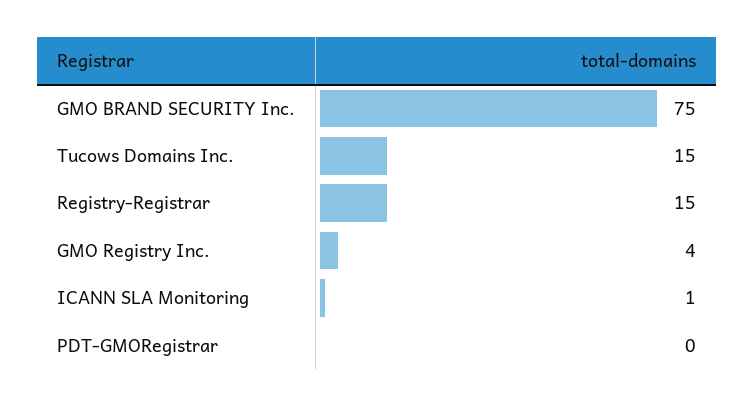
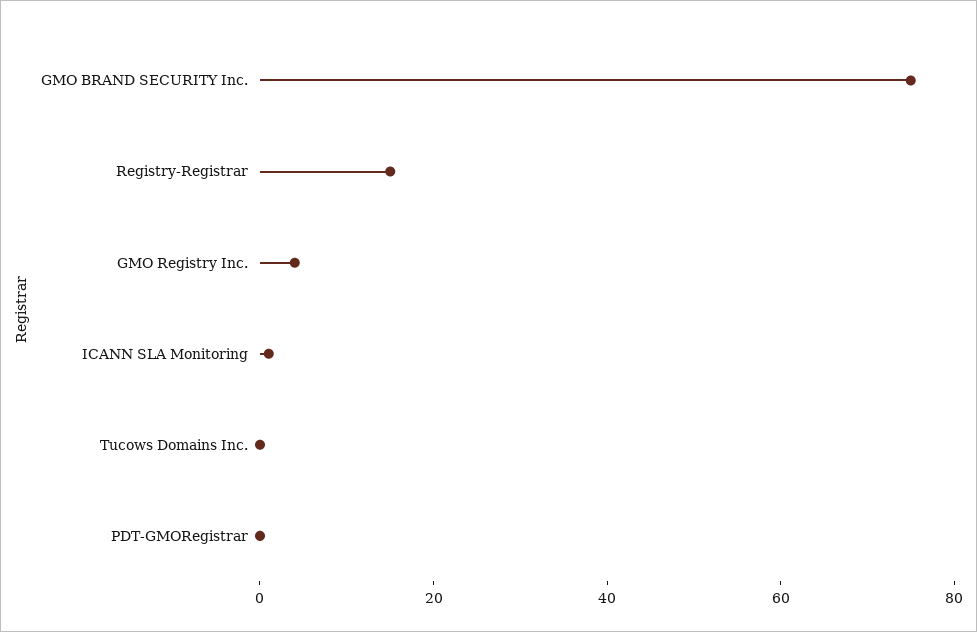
  {
    "GMO BRAND SECURITY Inc.": 75,
-   "Tucows Domains Inc.": 15,
+   "Tucows Domains Inc.": 0,
    "Registry-Registrar": 15,
    "GMO Registry Inc.": 4,
    "ICANN SLA Monitoring": 1,
    "PDT-GMORegistrar": 0
  }

